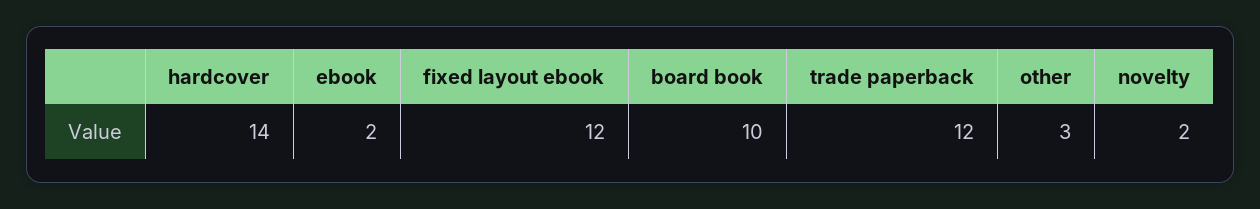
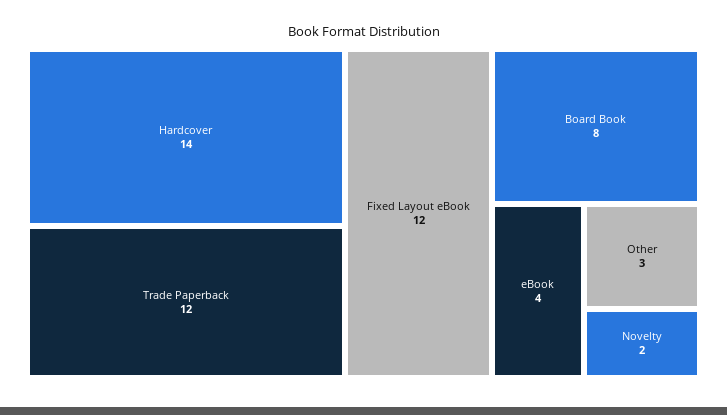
  {
    "hardcover": 14,
-   "ebook": 2,
+   "ebook": 4,
    "fixed layout ebook": 12,
-   "board book": 10,
+   "board book": 8,
    "trade paperback": 12,
    "other": 3,
    "novelty": 2
  }

